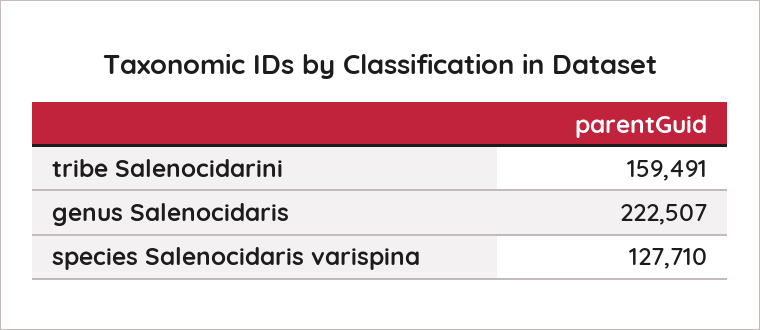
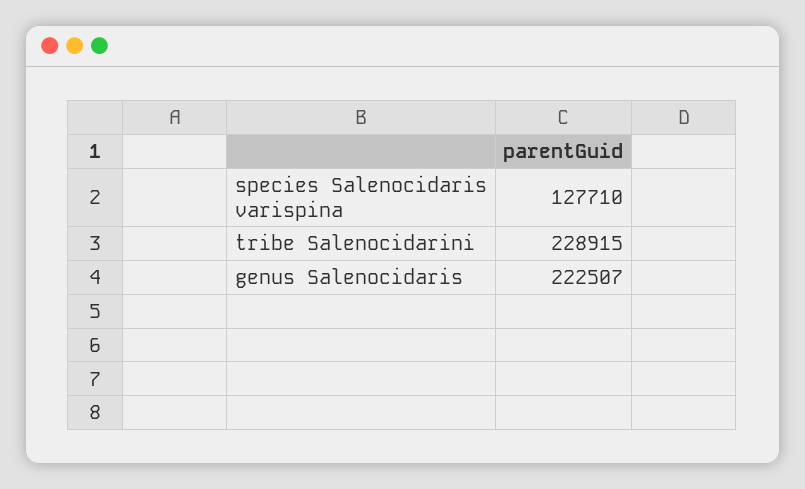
  {
-   "tribe Salenocidarini": 159491,
+   "tribe Salenocidarini": 228915,
    "genus Salenocidaris": 222507,
    "species Salenocidaris varispina": 127710
  }

